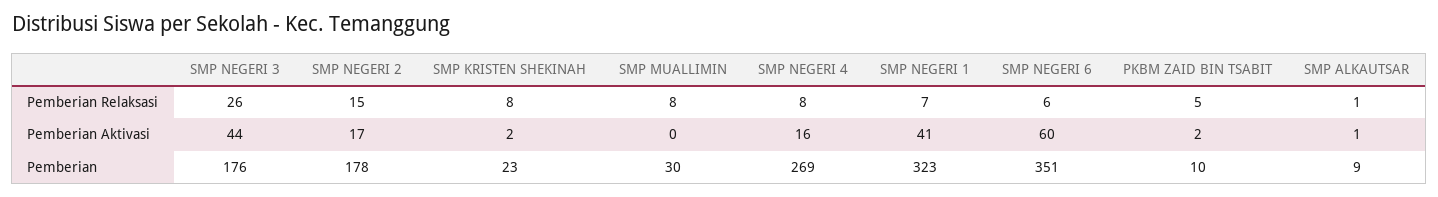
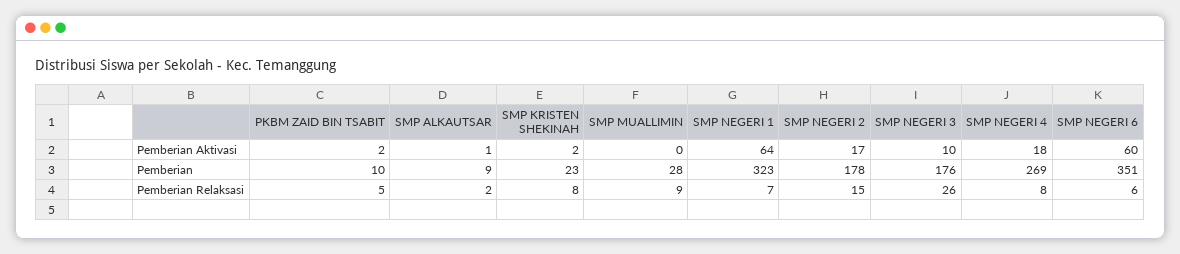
  {
    "SMP NEGERI 3": {
      "Pemberian Relaksasi": 26,
-     "Pemberian Aktivasi": 44,
+     "Pemberian Aktivasi": 10,
      "Pemberian": 176
    },
    "SMP NEGERI 2": {
      "Pemberian Relaksasi": 15,
      "Pemberian Aktivasi": 17,
      "Pemberian": 178
    },
    "SMP KRISTEN SHEKINAH": {
      "Pemberian Relaksasi": 8,
      "Pemberian Aktivasi": 2,
      "Pemberian": 23
    },
    "SMP MUALLIMIN": {
-     "Pemberian Relaksasi": 8,
+     "Pemberian Relaksasi": 9,
      "Pemberian Aktivasi": 0,
-     "Pemberian": 30
+     "Pemberian": 28
    },
    "SMP NEGERI 4": {
      "Pemberian Relaksasi": 8,
-     "Pemberian Aktivasi": 16,
+     "Pemberian Aktivasi": 18,
      "Pemberian": 269
    },
    "SMP NEGERI 1": {
      "Pemberian Relaksasi": 7,
-     "Pemberian Aktivasi": 41,
+     "Pemberian Aktivasi": 64,
      "Pemberian": 323
    },
    "SMP NEGERI 6": {
      "Pemberian Relaksasi": 6,
      "Pemberian Aktivasi": 60,
      "Pemberian": 351
    },
    "PKBM ZAID BIN TSABIT": {
      "Pemberian Relaksasi": 5,
      "Pemberian Aktivasi": 2,
      "Pemberian": 10
    },
    "SMP ALKAUTSAR": {
-     "Pemberian Relaksasi": 1,
+     "Pemberian Relaksasi": 2,
      "Pemberian Aktivasi": 1,
      "Pemberian": 9
    }
  }

